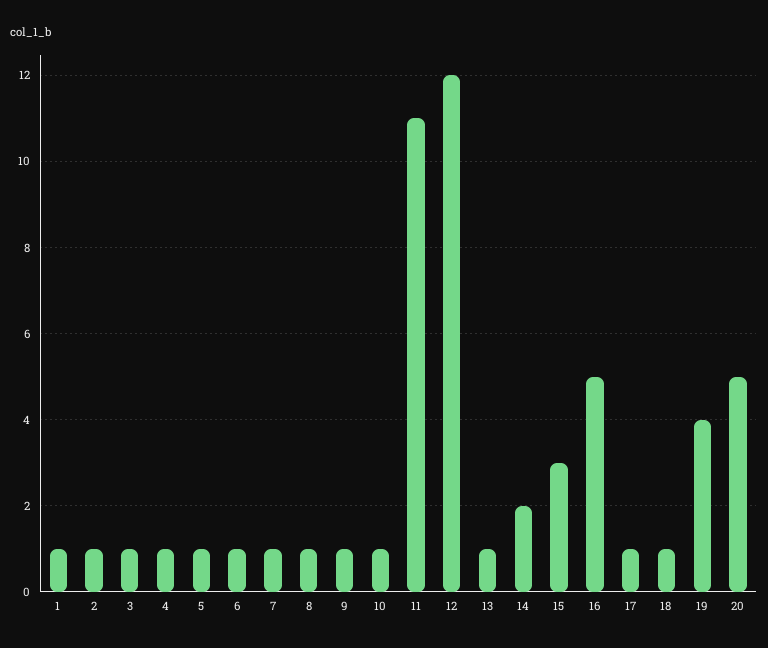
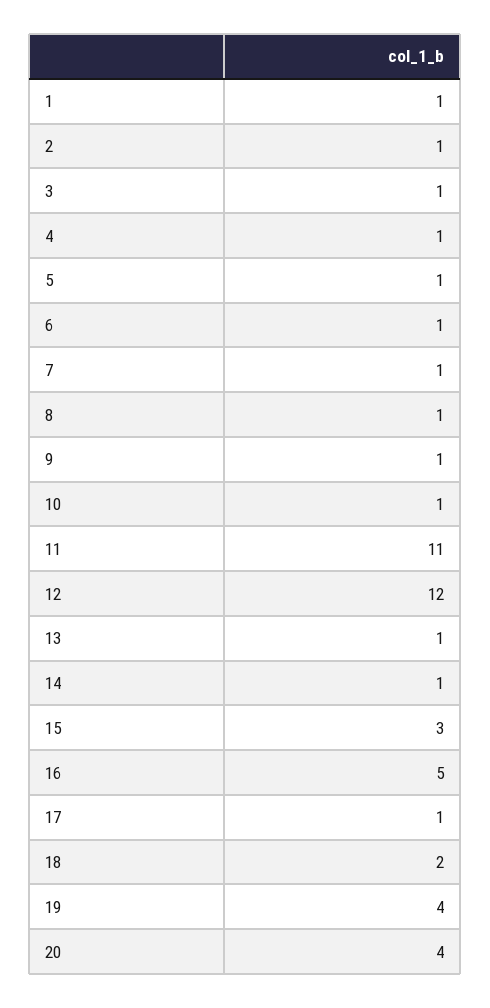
  {
    "1": 1,
    "2": 1,
    "3": 1,
    "4": 1,
    "5": 1,
    "6": 1,
    "7": 1,
    "8": 1,
    "9": 1,
    "10": 1,
    "11": 11,
    "12": 12,
    "13": 1,
-   "14": 2,
+   "14": 1,
    "15": 3,
    "16": 5,
    "17": 1,
-   "18": 1,
+   "18": 2,
    "19": 4,
-   "20": 5
+   "20": 4
  }

